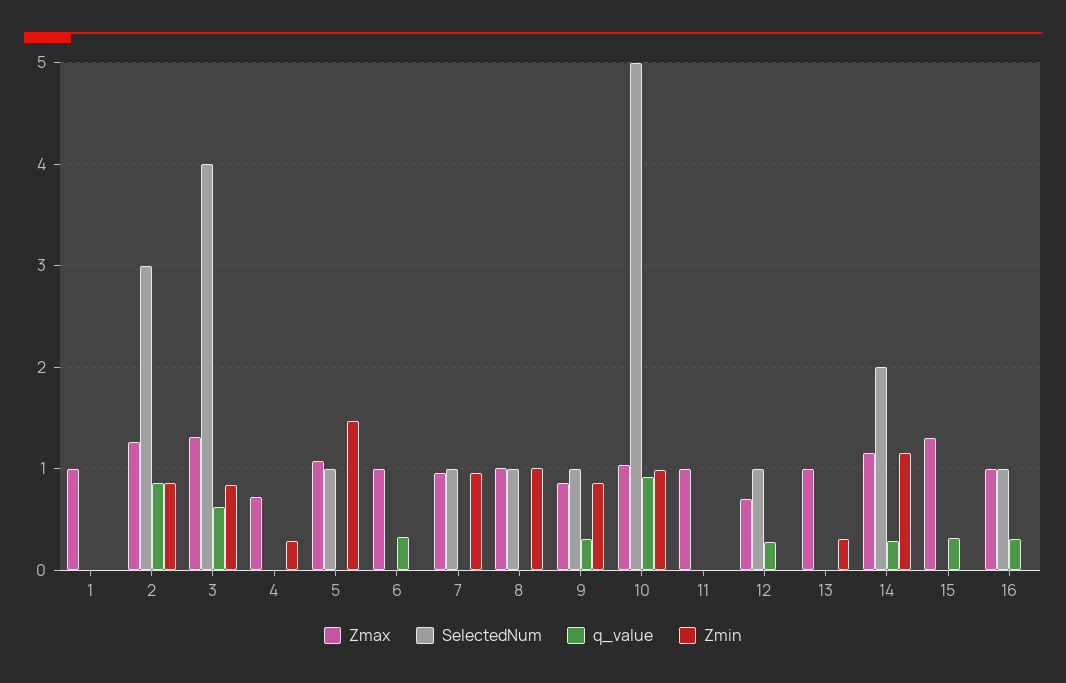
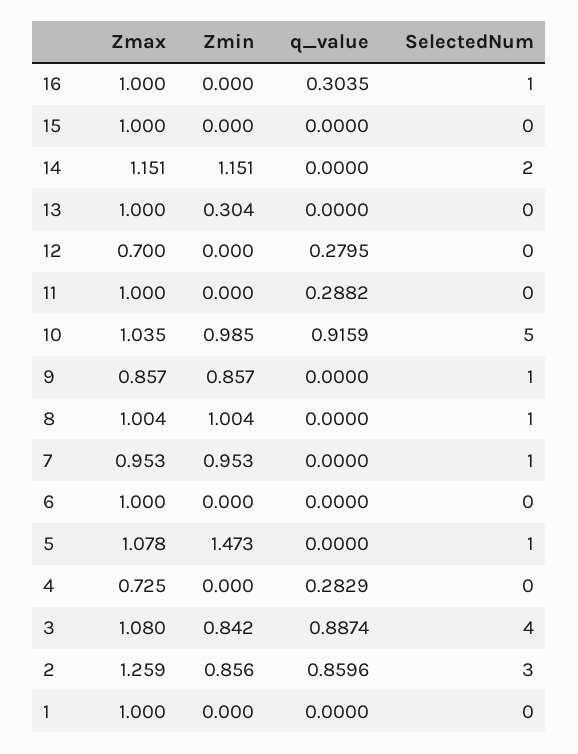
  {
    "Zmax": {
      "1": 1,
      "2": 1.259,
-     "3": 1.3,
+     "3": 1.08,
      "4": 0.725,
      "5": 1.078,
      "6": 1,
      "7": 0.953,
      "8": 1.004,
      "9": 0.857,
      "10": 1.035,
      "11": 1,
      "12": 0.7,
      "13": 1,
      "14": 1.151,
-     "15": 1.3,
+     "15": 1,
      "16": 1
    },
    "SelectedNum": {
      "1": 0,
      "2": 3,
      "3": 4,
      "4": 0,
      "5": 1,
      "6": 0,
      "7": 1,
      "8": 1,
      "9": 1,
      "10": 5,
      "11": 0,
-     "12": 1,
+     "12": 0,
      "13": 0,
      "14": 2,
      "15": 0,
      "16": 1
    },
    "q_value": {
      "1": 0,
      "2": 0.8596,
-     "3": 0.6,
+     "3": 0.8874,
-     "4": 0,
+     "4": 0.2829,
      "5": 0,
-     "6": 0.3,
+     "6": 0,
      "7": 0,
      "8": 0,
-     "9": 0.3,
+     "9": 0,
      "10": 0.9159,
-     "11": 0,
+     "11": 0.2882,
      "12": 0.2795,
      "13": 0,
-     "14": 0.3,
+     "14": 0,
-     "15": 0.3,
+     "15": 0,
      "16": 0.3035
    },
    "Zmin": {
      "1": 0,
      "2": 0.856,
      "3": 0.842,
-     "4": 0.3,
+     "4": 0,
      "5": 1.473,
      "6": 0,
      "7": 0.953,
      "8": 1.004,
      "9": 0.857,
      "10": 0.985,
      "11": 0,
      "12": 0,
      "13": 0.304,
      "14": 1.151,
      "15": 0,
      "16": 0
    }
  }

